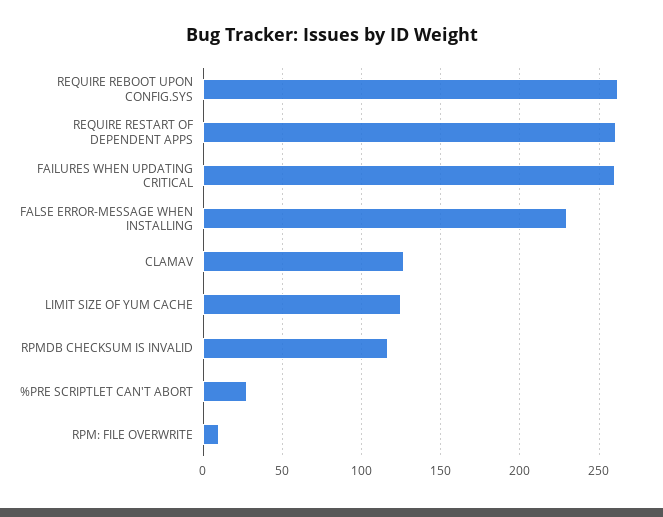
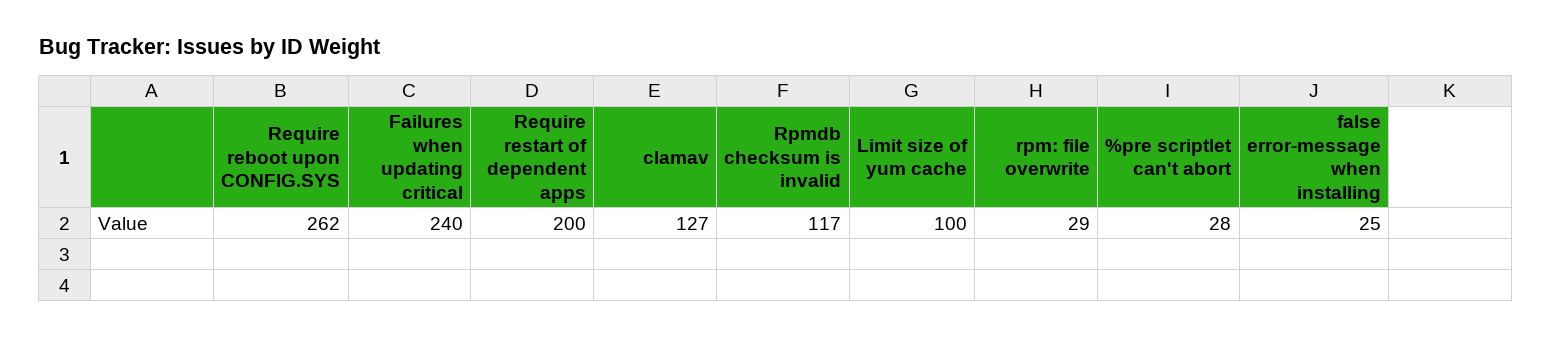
  {
    "REQUIRE REBOOT UPON CONFIG.SYS": 262,
-   "REQUIRE RESTART OF DEPENDENT APPS": 260,
+   "REQUIRE RESTART OF DEPENDENT APPS": 200,
-   "FAILURES WHEN UPDATING CRITICAL": 260,
+   "FAILURES WHEN UPDATING CRITICAL": 240,
-   "FALSE ERROR-MESSAGE WHEN INSTALLING": 230,
+   "FALSE ERROR-MESSAGE WHEN INSTALLING": 25,
    "CLAMAV": 127,
-   "LIMIT SIZE OF YUM CACHE": 125,
+   "LIMIT SIZE OF YUM CACHE": 100,
    "RPMDB CHECKSUM IS INVALID": 117,
    "%PRE SCRIPTLET CAN'T ABORT": 28,
-   "RPM: FILE OVERWRITE": 10
+   "RPM: FILE OVERWRITE": 29
  }

